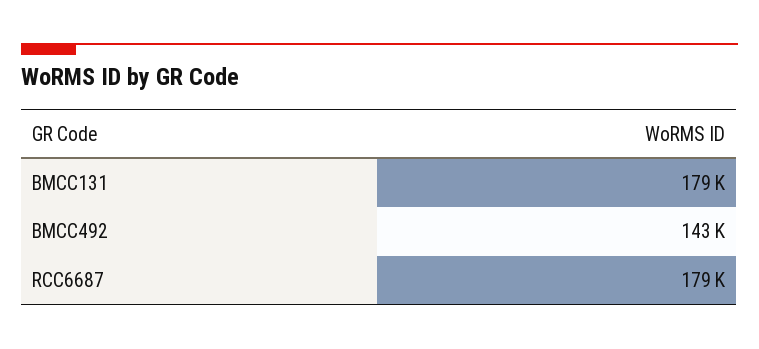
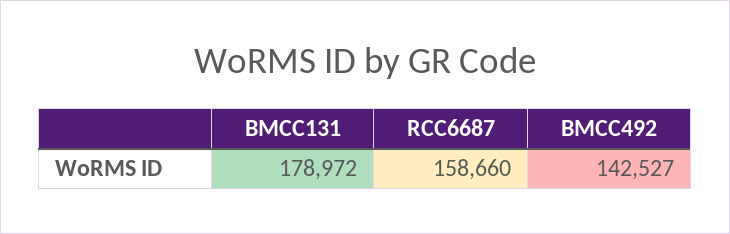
  {
    "BMCC131": 178972,
    "BMCC492": 142527,
-   "RCC6687": 179000
+   "RCC6687": 158660
  }

